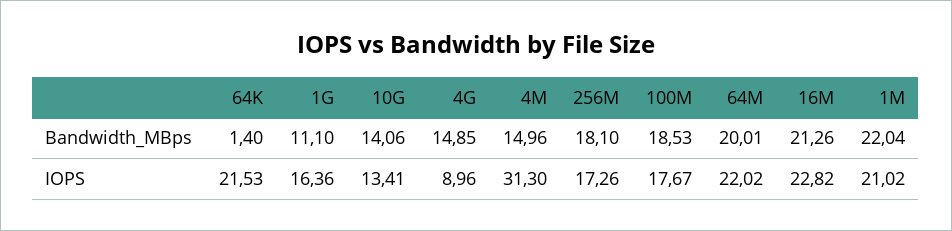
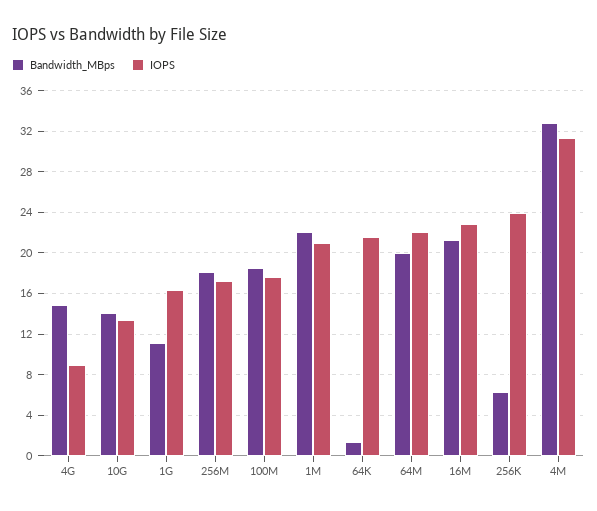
  {
    "Bandwidth_MBps": {
      "64K": 1.4,
      "1G": 11.1,
      "10G": 14.06,
      "4G": 14.85,
-     "4M": 14.96,
+     "4M": 33,
      "256M": 18.1,
      "100M": 18.53,
      "64M": 20.01,
      "16M": 21.26,
-     "1M": 22.04
+     "1M": 22.04,
+     "256K": 6
    },
    "IOPS": {
      "64K": 21.53,
      "1G": 16.36,
      "10G": 13.41,
      "4G": 8.96,
      "4M": 31.3,
      "256M": 17.26,
      "100M": 17.67,
      "64M": 22.02,
      "16M": 22.82,
-     "1M": 21.02
+     "1M": 21.02,
+     "256K": 24
    }
  }

